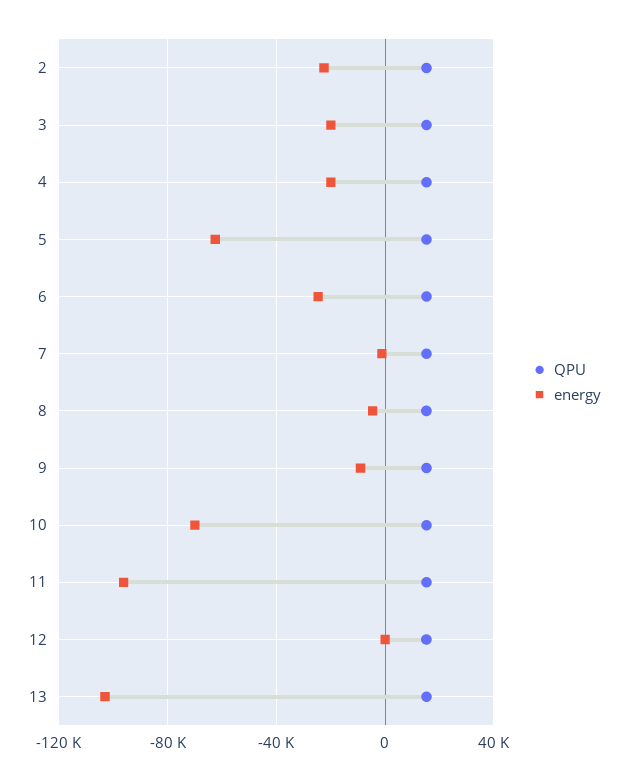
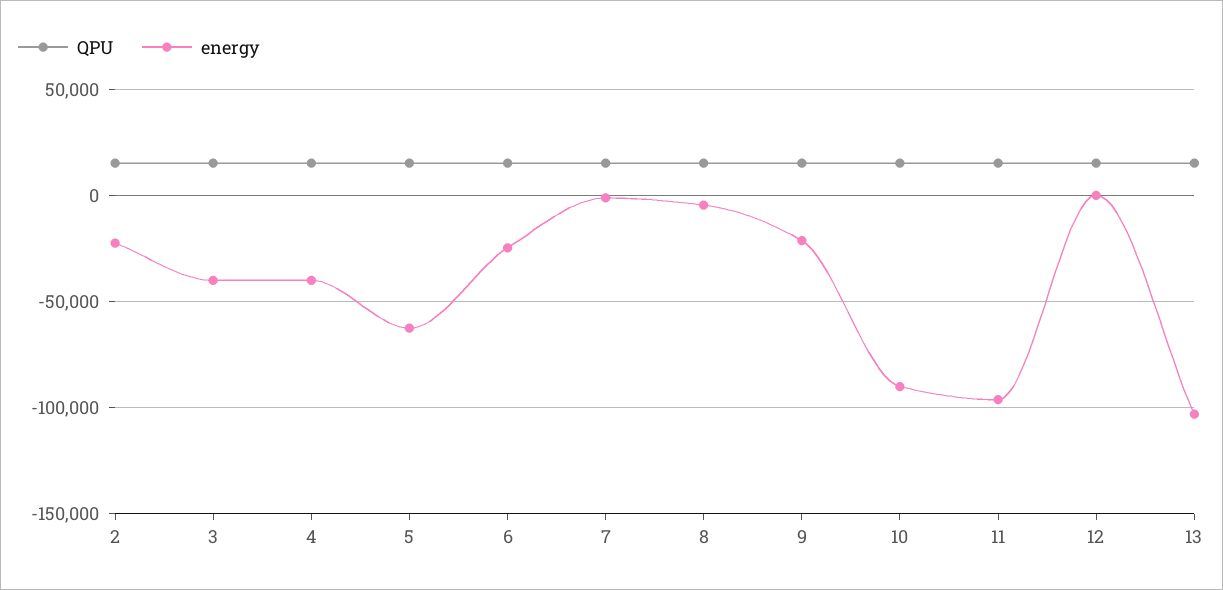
  {
    "QPU": {
      "2": 15000,
      "3": 15000,
      "4": 15000,
      "5": 15000,
      "6": 15000,
      "7": 15000,
      "8": 15000,
      "9": 15000,
      "10": 15000,
      "11": 15000,
      "12": 15000,
      "13": 15000
    },
    "energy": {
      "2": -25000,
-     "3": -20000,
+     "3": -40000,
-     "4": -20000,
+     "4": -40000,
      "5": -65000,
      "6": -25000,
      "7": 0,
      "8": -5000,
-     "9": -10000,
+     "9": -20000,
-     "10": -70000,
+     "10": -90000,
      "11": -95000,
      "12": 0,
      "13": -105000
    }
  }

